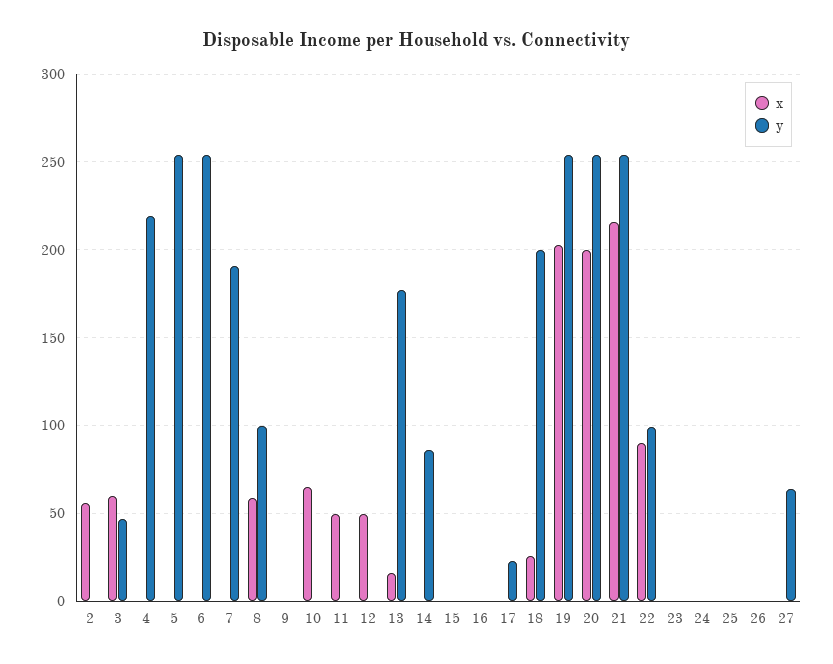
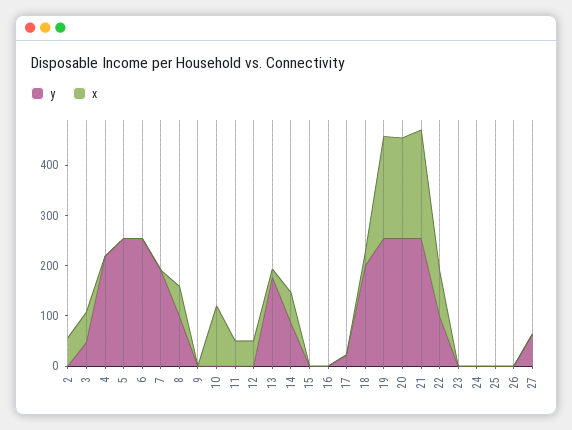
  {
    "x": {
      "2": 55,
      "3": 60,
      "4": 0,
      "5": 0,
      "6": 0,
      "7": 0,
      "8": 60,
      "9": 0,
-     "10": 65,
+     "10": 120,
      "11": 50,
      "12": 50,
      "13": 15,
-     "14": 0,
+     "14": 60,
      "15": 0,
      "16": 0,
      "17": 0,
      "18": 25,
      "19": 205,
      "20": 200,
      "21": 215,
      "22": 90,
      "23": 0,
      "24": 0,
      "25": 0,
      "26": 0,
      "27": 0
    },
    "y": {
      "2": 0,
      "3": 45,
      "4": 220,
      "5": 255,
      "6": 255,
      "7": 190,
      "8": 100,
      "9": 0,
      "10": 0,
      "11": 0,
      "12": 0,
      "13": 175,
      "14": 85,
      "15": 0,
      "16": 0,
      "17": 25,
      "18": 200,
      "19": 255,
      "20": 255,
      "21": 255,
      "22": 100,
      "23": 0,
      "24": 0,
      "25": 0,
      "26": 0,
      "27": 65
    }
  }

